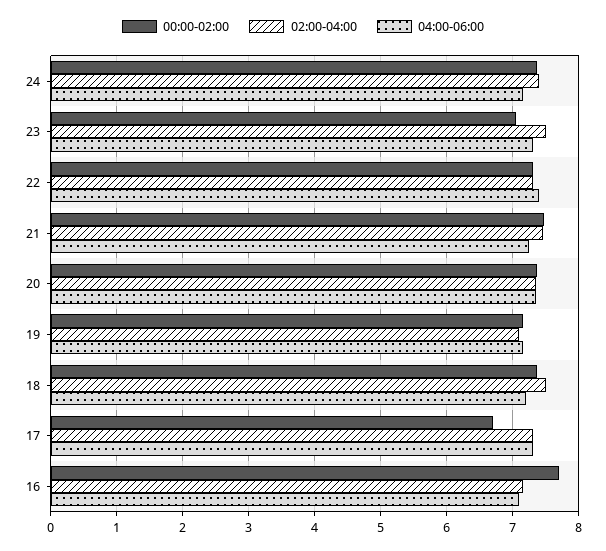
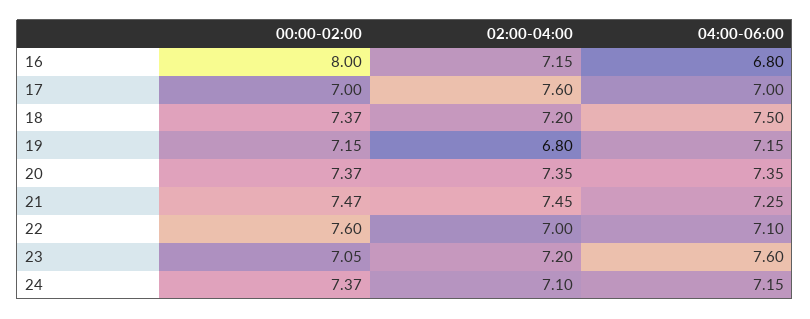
  {
    "00:00-02:00": {
      "24": 7.37,
      "23": 7.05,
-     "22": 7.3,
+     "22": 7.6,
      "21": 7.47,
      "20": 7.37,
      "19": 7.15,
      "18": 7.37,
-     "17": 6.7,
+     "17": 7,
-     "16": 7.7
+     "16": 8
    },
    "02:00-04:00": {
-     "24": 7.4,
+     "24": 7.1,
-     "23": 7.5,
+     "23": 7.2,
-     "22": 7.3,
+     "22": 7,
      "21": 7.45,
      "20": 7.35,
-     "19": 7.1,
+     "19": 6.8,
-     "18": 7.5,
+     "18": 7.2,
-     "17": 7.3,
+     "17": 7.6,
      "16": 7.15
    },
    "04:00-06:00": {
      "24": 7.15,
-     "23": 7.3,
+     "23": 7.6,
-     "22": 7.4,
+     "22": 7.1,
      "21": 7.25,
      "20": 7.35,
      "19": 7.15,
-     "18": 7.2,
+     "18": 7.5,
-     "17": 7.3,
+     "17": 7,
-     "16": 7.1
+     "16": 6.8
    }
  }

